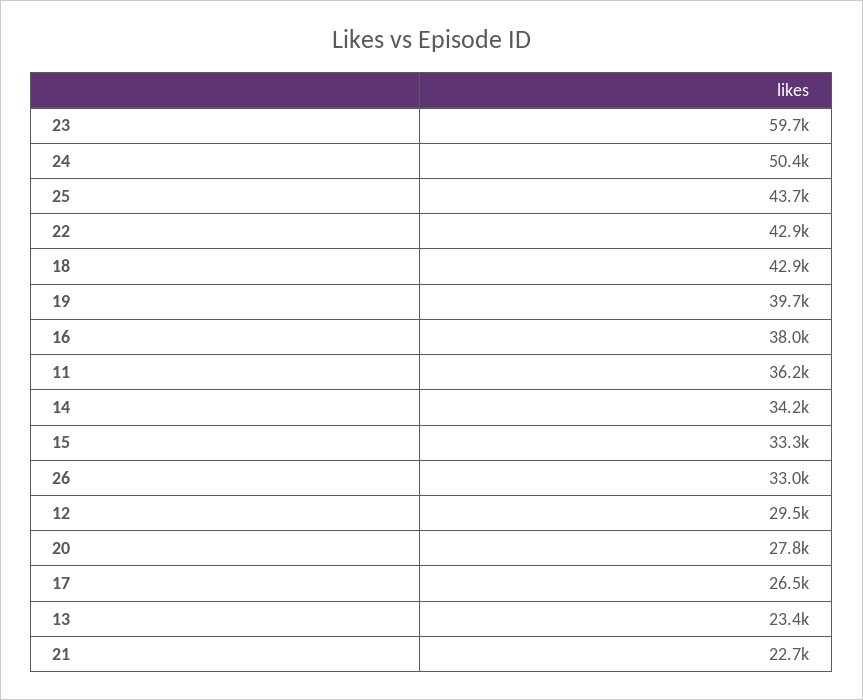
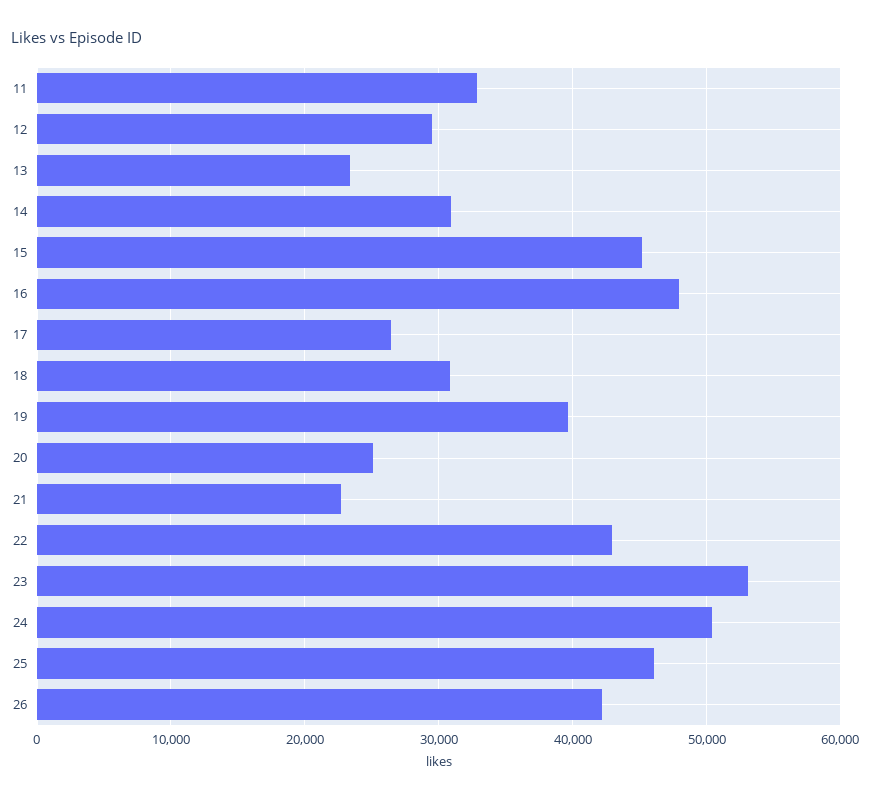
  {
-   "23": 59700,
+   "23": 53000,
    "24": 50400,
-   "25": 43700,
+   "25": 46000,
    "22": 42900,
-   "18": 42900,
+   "18": 31000,
    "19": 39700,
-   "16": 38000,
+   "16": 48000,
-   "11": 36200,
+   "11": 33000,
-   "14": 34200,
+   "14": 31000,
-   "15": 33300,
+   "15": 45000,
-   "26": 33000,
+   "26": 42000,
    "12": 29500,
-   "20": 27800,
+   "20": 25000,
    "17": 26500,
    "13": 23400,
    "21": 22700
  }

